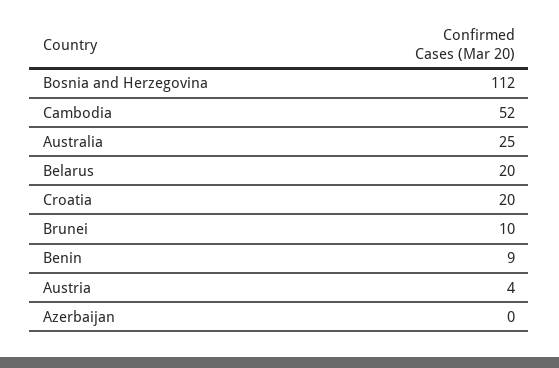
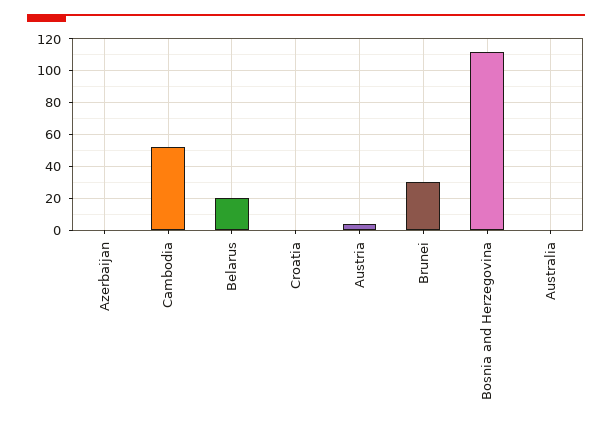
  {
    "Bosnia and Herzegovina": 112,
    "Cambodia": 52,
-   "Australia": 25,
+   "Australia": 0,
    "Belarus": 20,
-   "Croatia": 20,
+   "Croatia": 0,
-   "Brunei": 10,
+   "Brunei": 30,
-   "Benin": 9,
    "Austria": 4,
    "Azerbaijan": 0
  }

